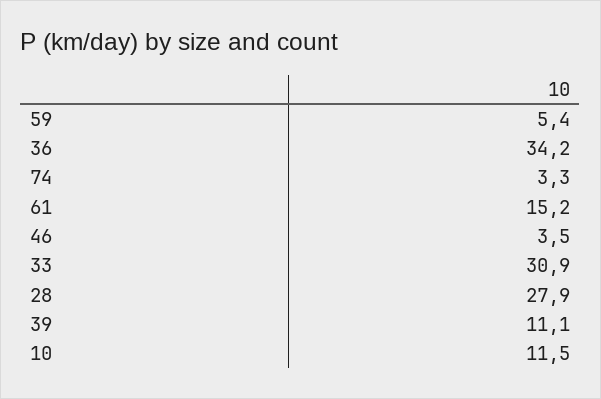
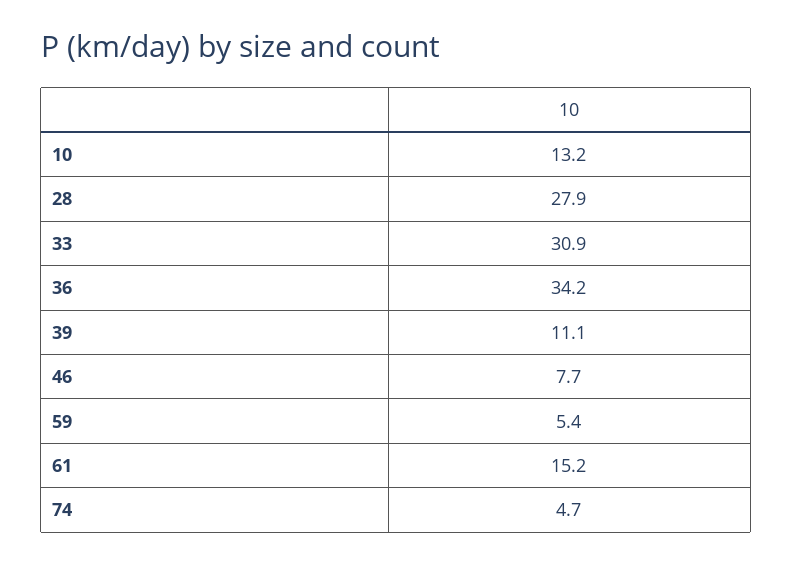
  {
    "59": 5.4,
    "36": 34.2,
-   "74": 3.3,
+   "74": 4.7,
    "61": 15.2,
-   "46": 3.5,
+   "46": 7.7,
    "33": 30.9,
    "28": 27.9,
    "39": 11.1,
-   "10": 11.5
+   "10": 13.2
  }

